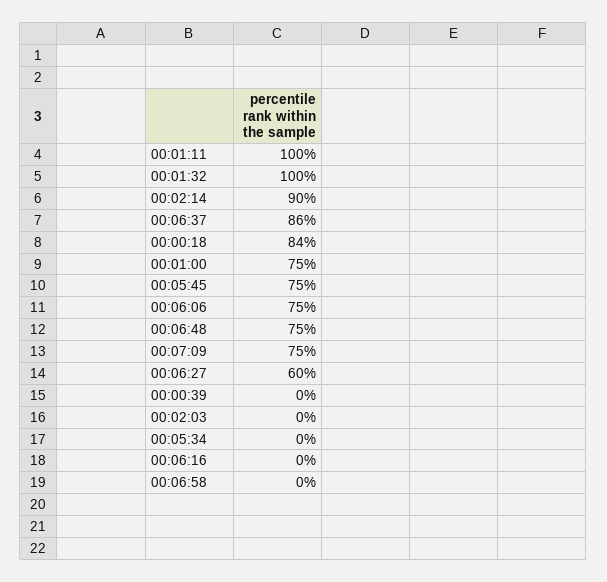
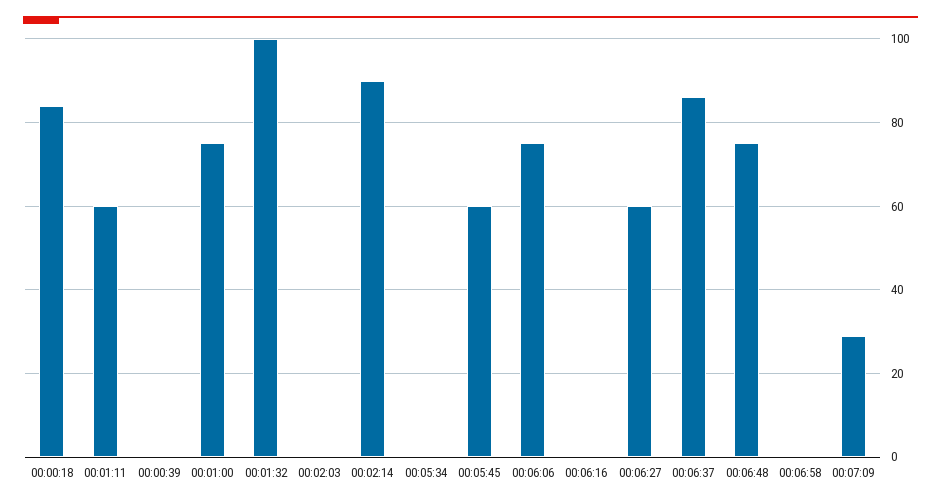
  {
-   "00:01:11": 100,
+   "00:01:11": 60,
    "00:01:32": 100,
    "00:02:14": 90,
    "00:06:37": 86,
    "00:00:18": 84,
    "00:01:00": 75,
-   "00:05:45": 75,
+   "00:05:45": 60,
    "00:06:06": 75,
    "00:06:48": 75,
-   "00:07:09": 75,
+   "00:07:09": 30,
    "00:06:27": 60,
    "00:00:39": 0,
    "00:02:03": 0,
    "00:05:34": 0,
    "00:06:16": 0,
    "00:06:58": 0
  }

